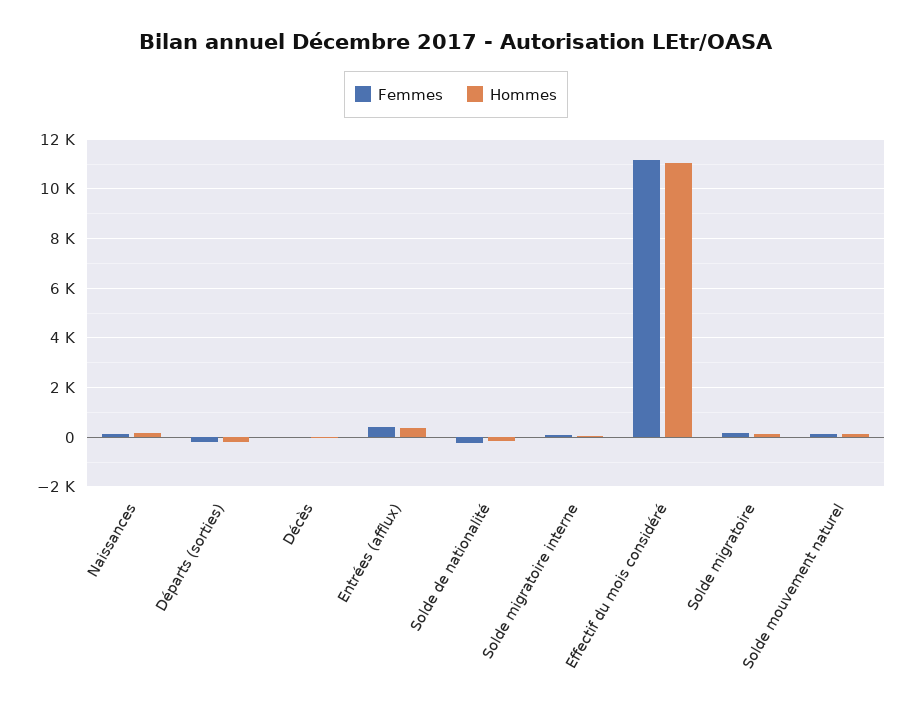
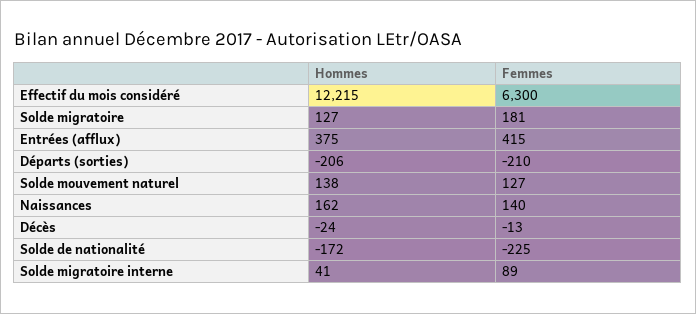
  {
    "Femmes": {
      "Naissances": 140,
      "Départs (sorties)": -210,
      "Décès": -13,
      "Entrées (afflux)": 415,
      "Solde de nationalité": -225,
      "Solde migratoire interne": 89,
-     "Effectif du mois considéré": 11250,
+     "Effectif du mois considéré": 6300,
      "Solde migratoire": 181,
      "Solde mouvement naturel": 127
    },
    "Hommes": {
      "Naissances": 162,
      "Départs (sorties)": -206,
      "Décès": -24,
      "Entrées (afflux)": 375,
      "Solde de nationalité": -172,
      "Solde migratoire interne": 41,
-     "Effectif du mois considéré": 11000,
+     "Effectif du mois considéré": 12215,
      "Solde migratoire": 127,
      "Solde mouvement naturel": 138
    }
  }

